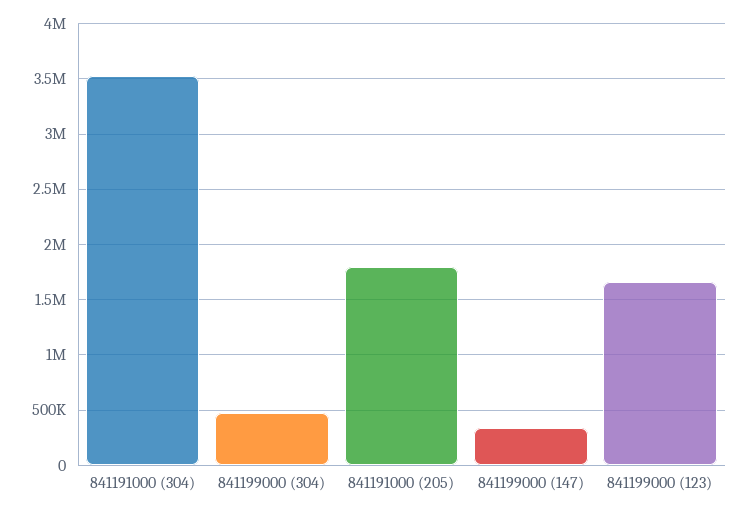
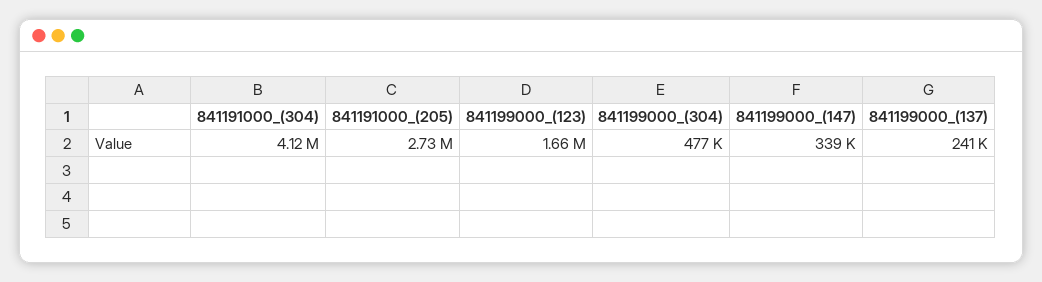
  {
-   "841191000 (304)": 3500000,
+   "841191000 (304)": 4120000,
    "841199000 (304)": 477000,
-   "841191000 (205)": 1800000,
+   "841191000 (205)": 2730000,
    "841199000 (147)": 339000,
-   "841199000 (123)": 1660000
+   "841199000 (123)": 1660000,
+   "841199000_(137)": 241000
  }

